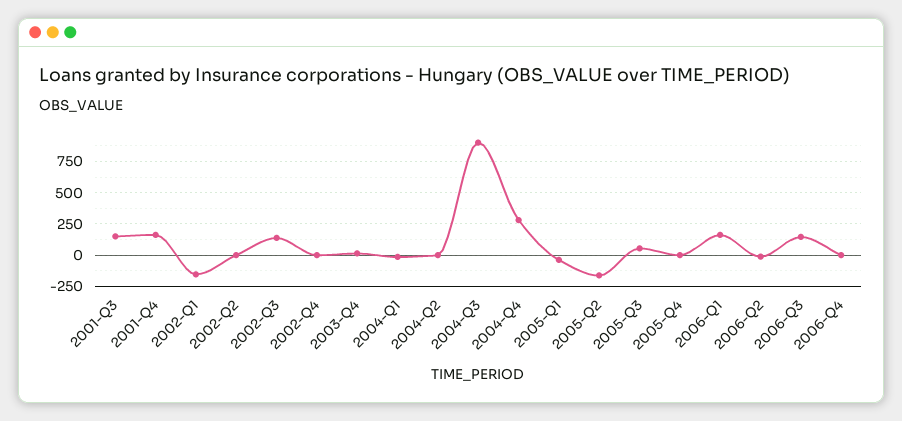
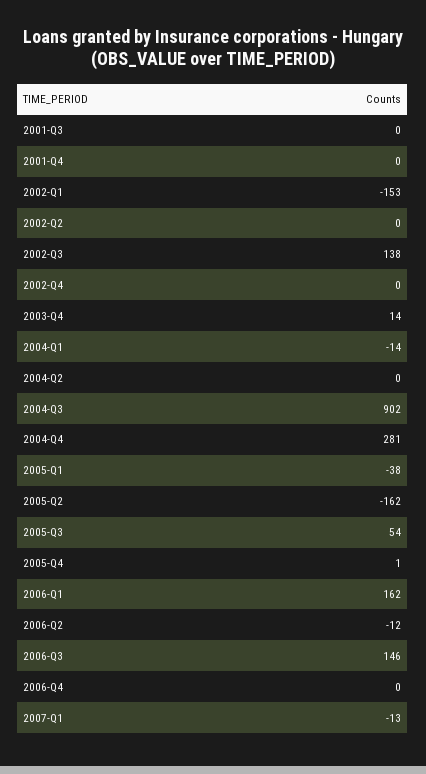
  {
-   "2001-Q3": 150,
+   "2001-Q3": 0,
-   "2001-Q4": 150,
+   "2001-Q4": 0,
    "2002-Q1": -153,
    "2002-Q2": 0,
    "2002-Q3": 138,
    "2002-Q4": 0,
    "2003-Q4": 14,
    "2004-Q1": -14,
    "2004-Q2": 0,
    "2004-Q3": 902,
    "2004-Q4": 281,
    "2005-Q1": -38,
    "2005-Q2": -162,
    "2005-Q3": 54,
    "2005-Q4": 1,
    "2006-Q1": 162,
    "2006-Q2": -12,
    "2006-Q3": 146,
-   "2006-Q4": 0
+   "2006-Q4": 0,
+   "2007-Q1": -13
  }

